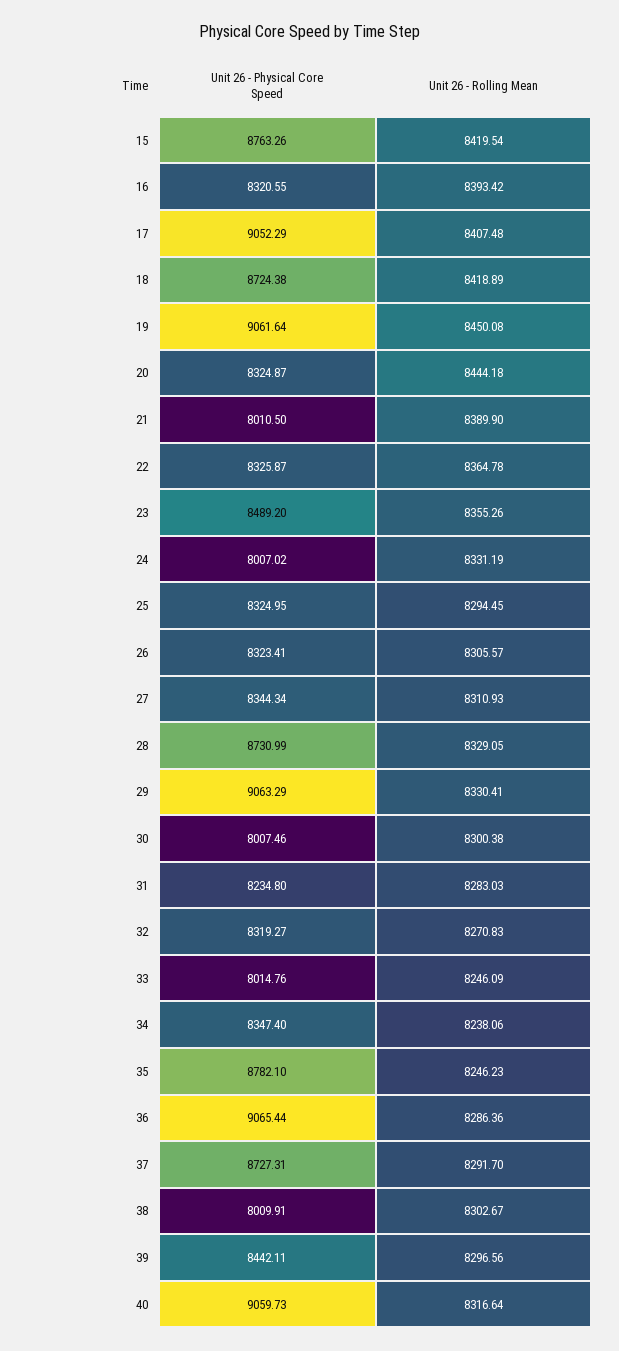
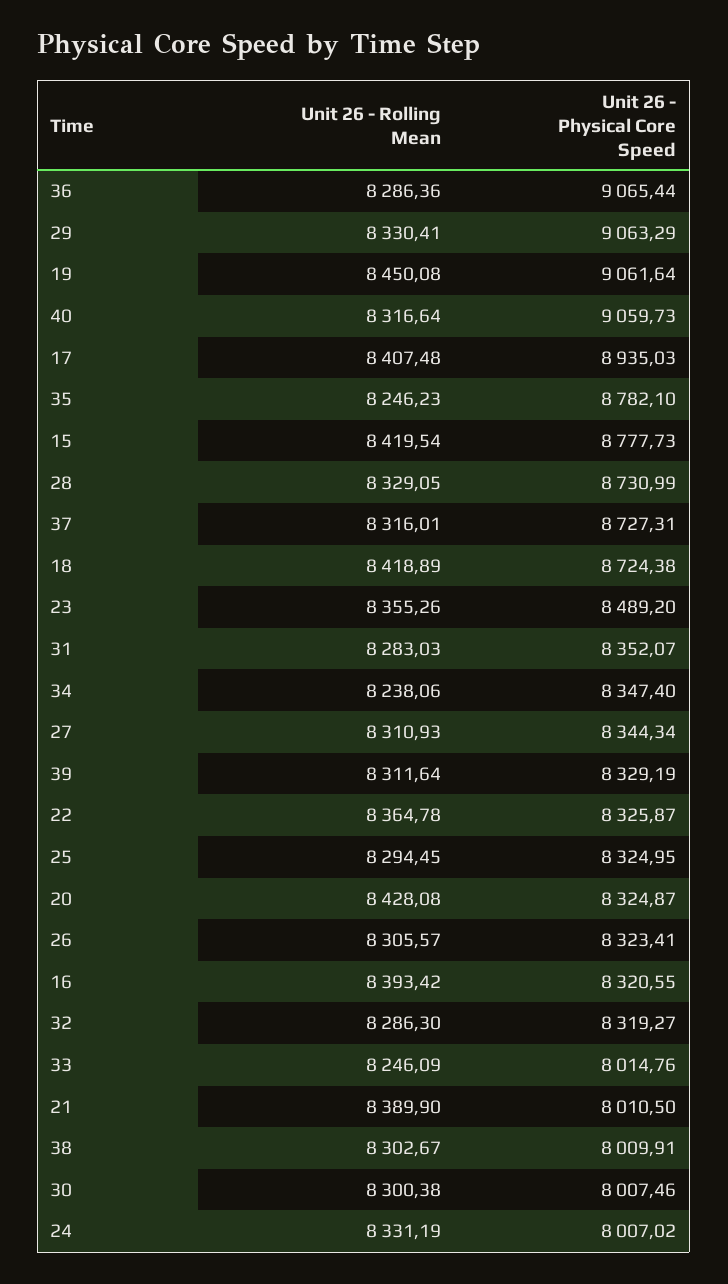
  {
    "Unit 26 - Physical Core Speed": {
-     "15": 8763.26,
+     "15": 8777.73,
      "16": 8320.55,
-     "17": 9052.29,
+     "17": 8935.03,
      "18": 8724.38,
      "19": 9061.64,
      "20": 8324.87,
      "21": 8010.5,
      "22": 8325.87,
      "23": 8489.2,
      "24": 8007.02,
      "25": 8324.95,
      "26": 8323.41,
      "27": 8344.34,
      "28": 8730.99,
      "29": 9063.29,
      "30": 8007.46,
-     "31": 8234.8,
+     "31": 8352.07,
      "32": 8319.27,
      "33": 8014.76,
      "34": 8347.4,
      "35": 8782.1,
      "36": 9065.44,
      "37": 8727.31,
      "38": 8009.91,
-     "39": 8442.11,
+     "39": 8329.19,
      "40": 9059.73
    },
    "Unit 26 - Rolling Mean": {
      "15": 8419.54,
      "16": 8393.42,
      "17": 8407.48,
      "18": 8418.89,
      "19": 8450.08,
-     "20": 8444.18,
+     "20": 8428.08,
      "21": 8389.9,
      "22": 8364.78,
      "23": 8355.26,
      "24": 8331.19,
      "25": 8294.45,
      "26": 8305.57,
      "27": 8310.93,
      "28": 8329.05,
      "29": 8330.41,
      "30": 8300.38,
      "31": 8283.03,
-     "32": 8270.83,
+     "32": 8286.3,
      "33": 8246.09,
      "34": 8238.06,
      "35": 8246.23,
      "36": 8286.36,
-     "37": 8291.7,
+     "37": 8316.01,
      "38": 8302.67,
-     "39": 8296.56,
+     "39": 8311.64,
      "40": 8316.64
    }
  }

